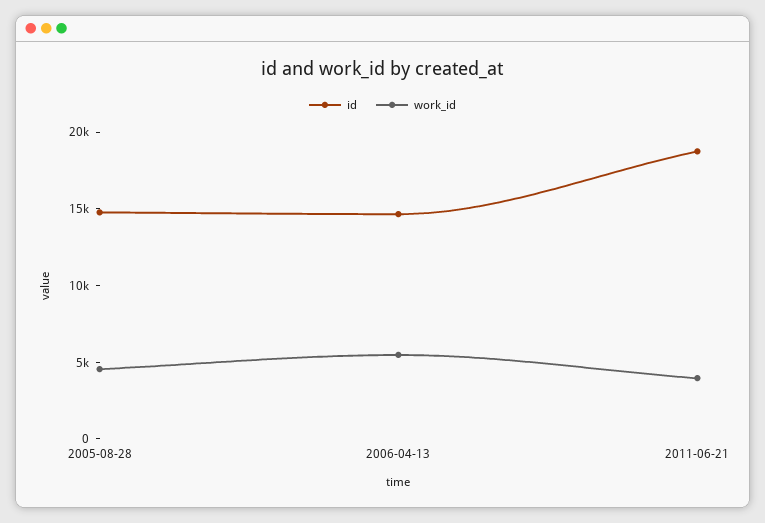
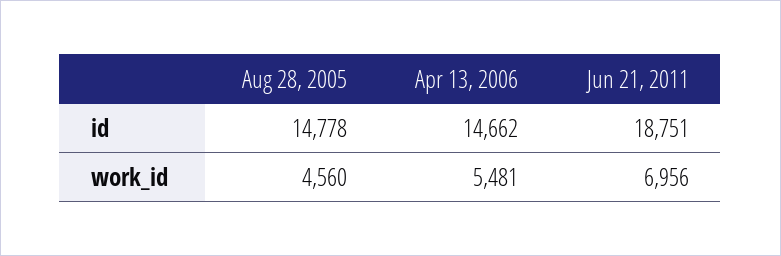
  {
    "id": {
      "2005-08-28": 14778,
      "2006-04-13": 14662,
      "2011-06-21": 18751
    },
    "work_id": {
      "2005-08-28": 4560,
      "2006-04-13": 5481,
-     "2011-06-21": 4000
+     "2011-06-21": 6956
    }
  }

